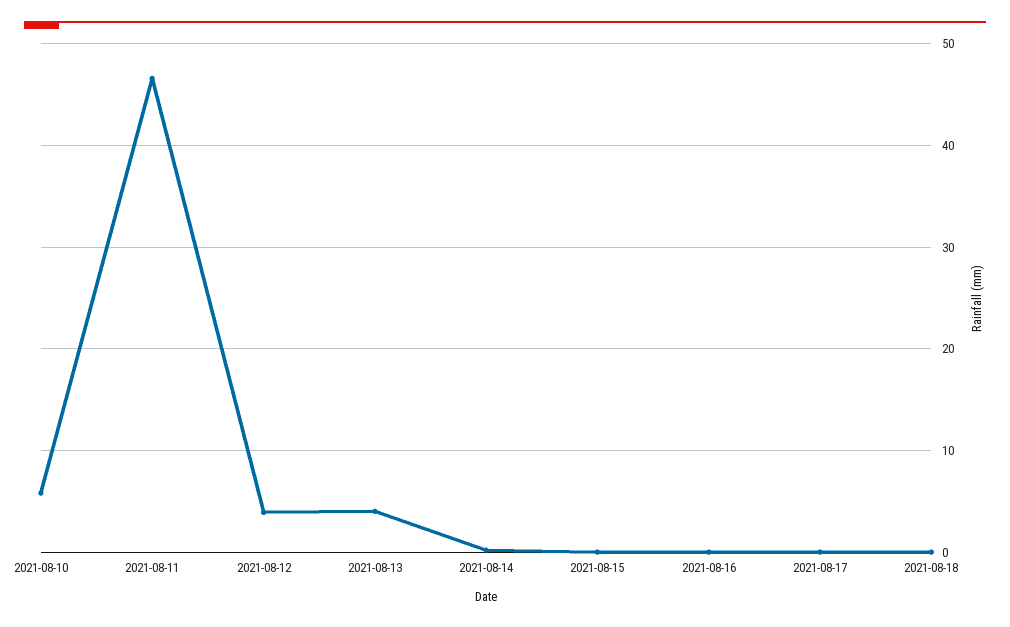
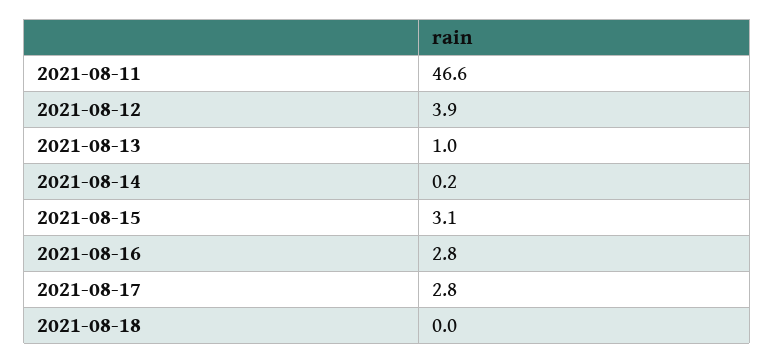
  {
-   "2021-08-10": 6,
    "2021-08-11": 46.6,
    "2021-08-12": 3.9,
-   "2021-08-13": 4,
+   "2021-08-13": 1,
    "2021-08-14": 0.2,
-   "2021-08-15": 0,
+   "2021-08-15": 3.1,
-   "2021-08-16": 0,
+   "2021-08-16": 2.8,
-   "2021-08-17": 0,
+   "2021-08-17": 2.8,
    "2021-08-18": 0
  }

